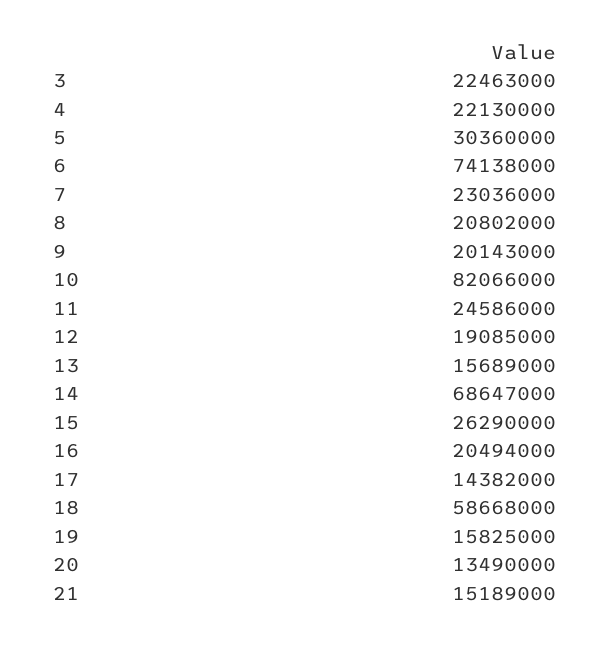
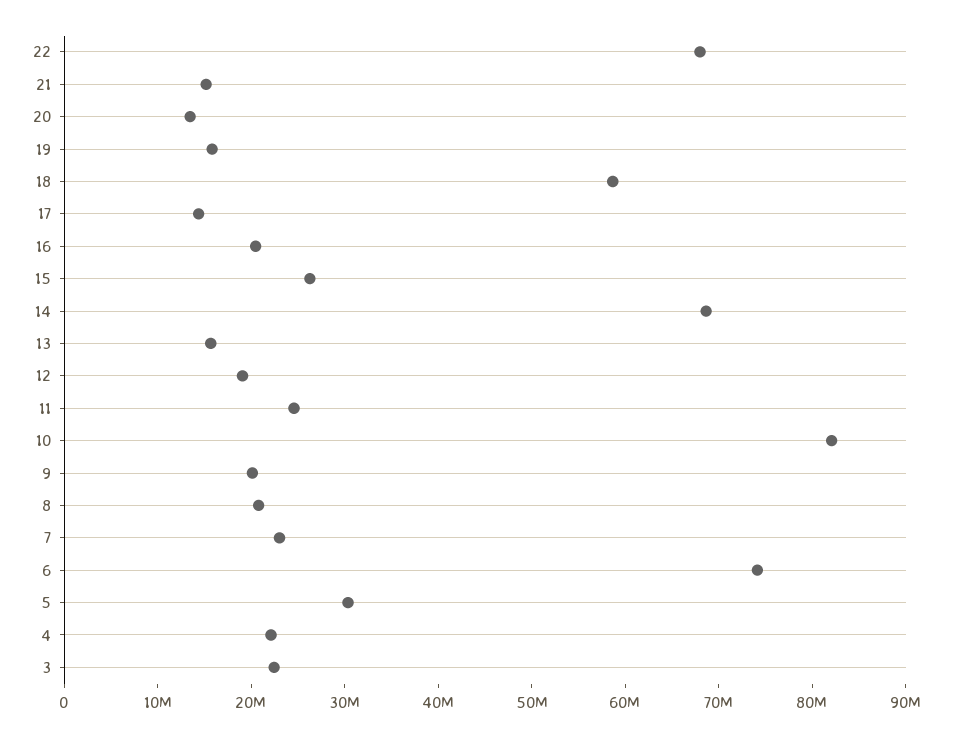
  {
    "3": 22463000,
    "4": 22130000,
    "5": 30360000,
    "6": 74138000,
    "7": 23036000,
    "8": 20802000,
    "9": 20143000,
    "10": 82066000,
    "11": 24586000,
    "12": 19085000,
    "13": 15689000,
    "14": 68647000,
    "15": 26290000,
    "16": 20494000,
    "17": 14382000,
    "18": 58668000,
    "19": 15825000,
    "20": 13490000,
-   "21": 15189000
+   "21": 15189000,
+   "22": 68000000
  }

